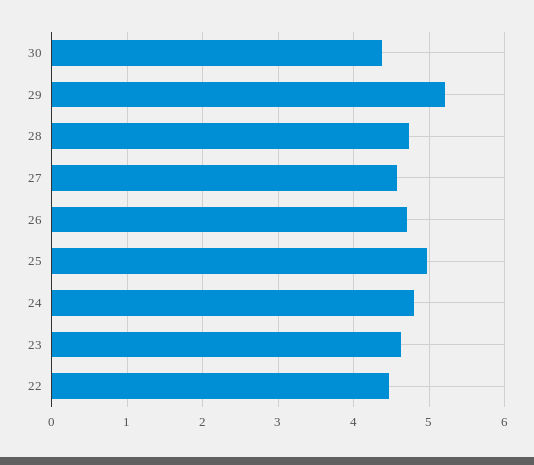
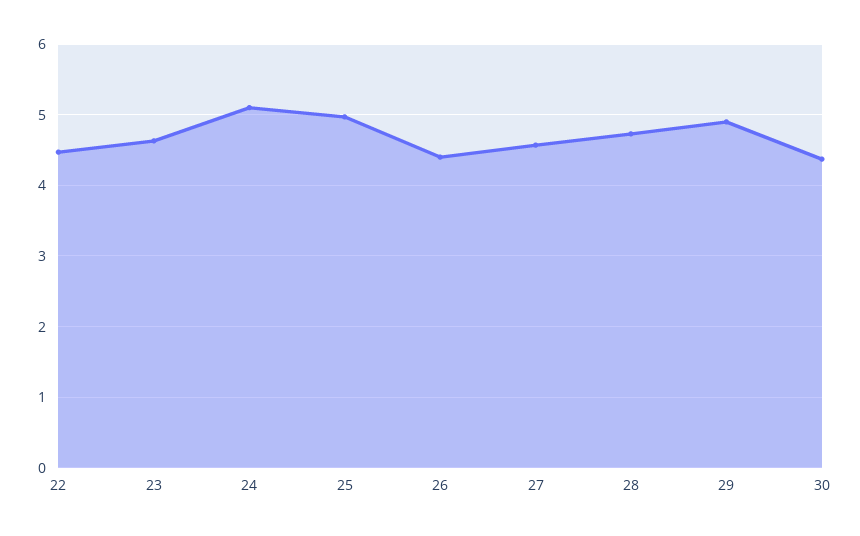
  {
    "30": 4.4,
-   "29": 5.2,
+   "29": 4.9,
    "28": 4.7,
    "27": 4.6,
-   "26": 4.7,
+   "26": 4.4,
    "25": 5,
-   "24": 4.8,
+   "24": 5.1,
    "23": 4.6,
    "22": 4.5
  }

